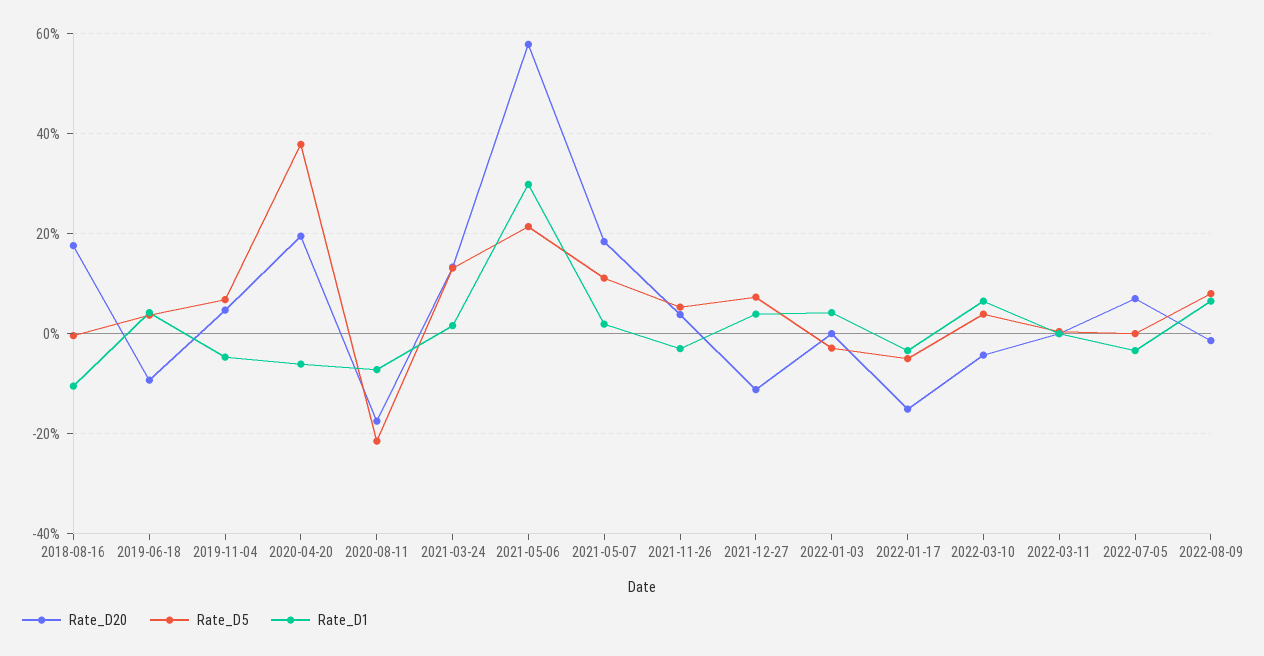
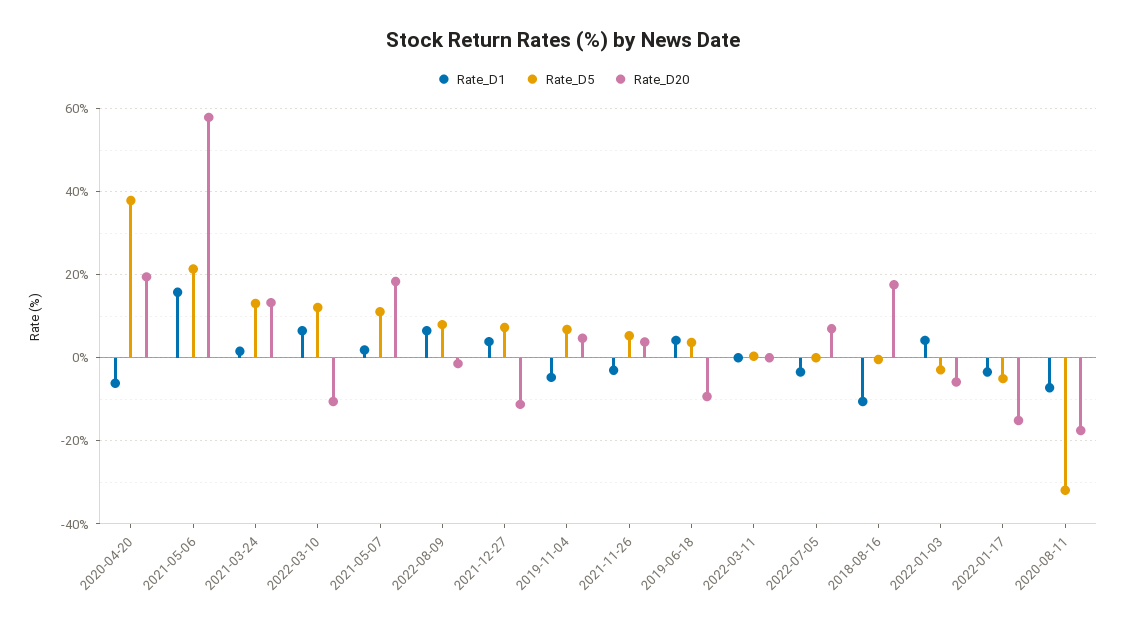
  {
    "Rate_D20": {
      "2018-08-16": 18,
      "2019-06-18": -10,
      "2019-11-04": 4,
      "2020-04-20": 20,
      "2020-08-11": -18,
      "2021-03-24": 14,
      "2021-05-06": 58,
      "2021-05-07": 18,
      "2021-11-26": 4,
      "2021-12-27": -12,
-     "2022-01-03": 0,
+     "2022-01-03": -6,
      "2022-01-17": -16,
-     "2022-03-10": -4,
+     "2022-03-10": -10,
      "2022-03-11": 0,
      "2022-07-05": 8,
      "2022-08-09": -2
    },
    "Rate_D5": {
      "2018-08-16": 0,
      "2019-06-18": 4,
      "2019-11-04": 6,
      "2020-04-20": 38,
-     "2020-08-11": -22,
+     "2020-08-11": -32,
      "2021-03-24": 14,
      "2021-05-06": 22,
      "2021-05-07": 12,
      "2021-11-26": 6,
      "2021-12-27": 8,
      "2022-01-03": -2,
      "2022-01-17": -6,
-     "2022-03-10": 4,
+     "2022-03-10": 12,
      "2022-03-11": 0,
      "2022-07-05": 0,
      "2022-08-09": 8
    },
    "Rate_D1": {
      "2018-08-16": -10,
      "2019-06-18": 4,
      "2019-11-04": -4,
      "2020-04-20": -6,
      "2020-08-11": -8,
      "2021-03-24": 2,
-     "2021-05-06": 30,
+     "2021-05-06": 16,
      "2021-05-07": 2,
      "2021-11-26": -4,
      "2021-12-27": 4,
      "2022-01-03": 4,
      "2022-01-17": -4,
      "2022-03-10": 6,
      "2022-03-11": 0,
      "2022-07-05": -4,
      "2022-08-09": 6
    }
  }

